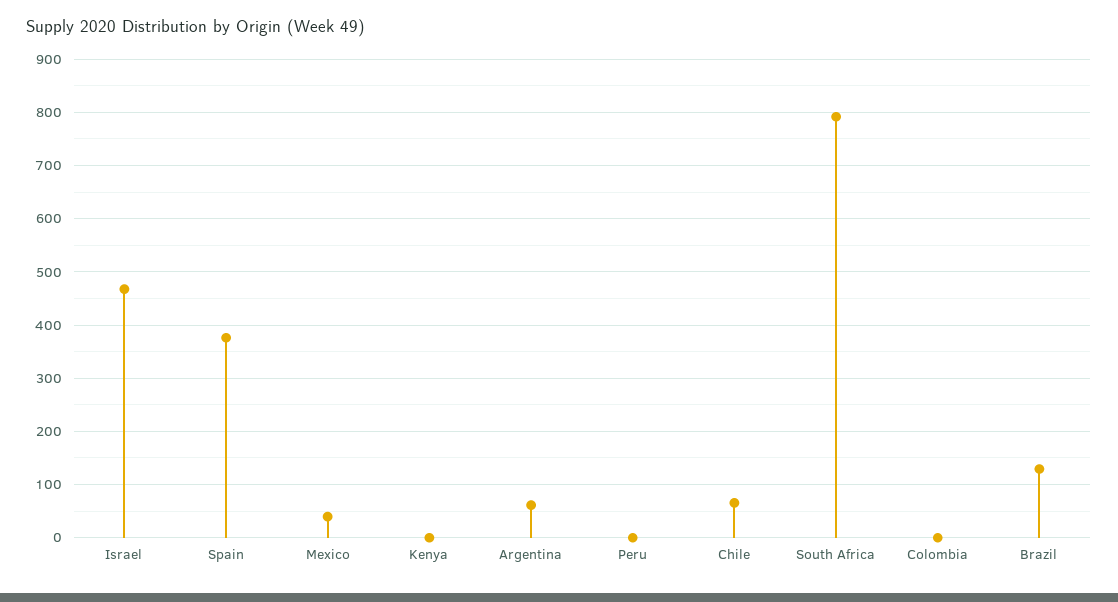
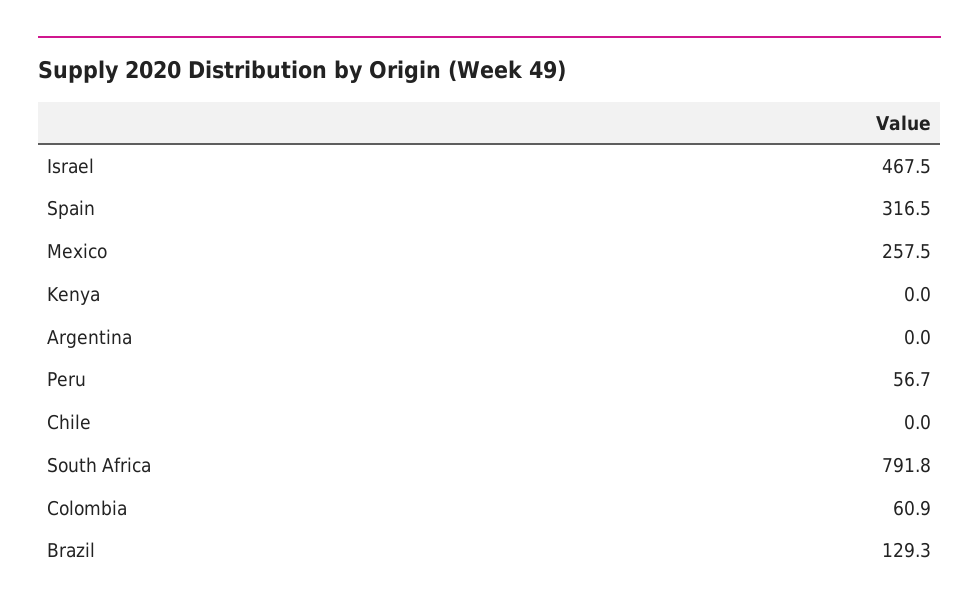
  {
    "Israel": 467.5,
-   "Spain": 380,
+   "Spain": 316.5,
-   "Mexico": 40,
+   "Mexico": 257.5,
    "Kenya": 0,
-   "Argentina": 60,
+   "Argentina": 0,
-   "Peru": 0,
+   "Peru": 56.7,
-   "Chile": 60,
+   "Chile": 0,
    "South Africa": 791.8,
-   "Colombia": 0,
+   "Colombia": 60.9,
    "Brazil": 129.3
  }

